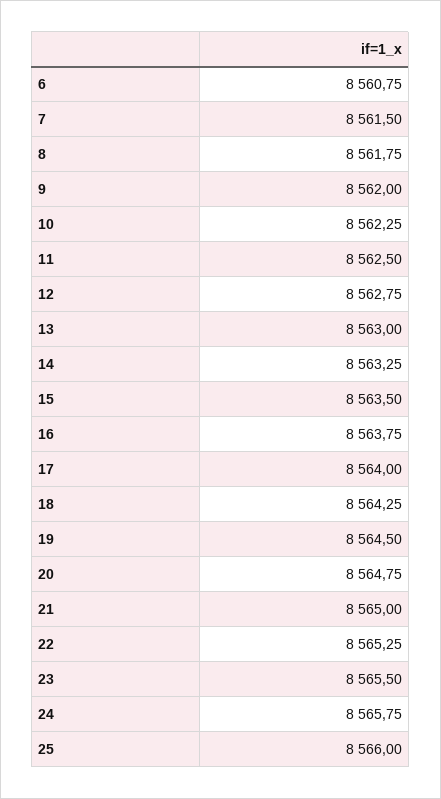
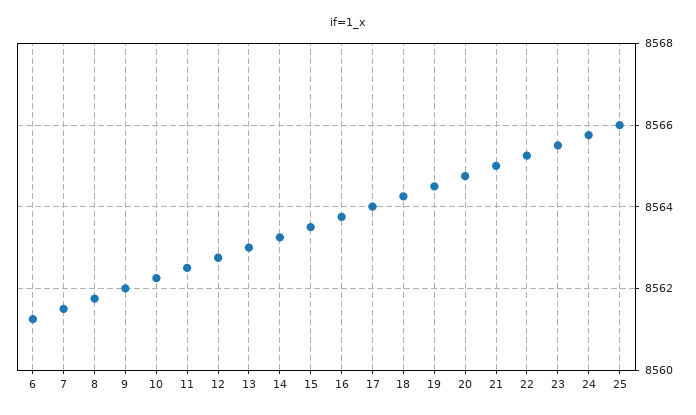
  {
-   "6": 8560.75,
+   "6": 8561.2,
    "7": 8561.5,
    "8": 8561.75,
    "9": 8562,
    "10": 8562.25,
    "11": 8562.5,
    "12": 8562.75,
    "13": 8563,
    "14": 8563.25,
    "15": 8563.5,
    "16": 8563.75,
    "17": 8564,
    "18": 8564.25,
    "19": 8564.5,
    "20": 8564.75,
    "21": 8565,
    "22": 8565.25,
    "23": 8565.5,
    "24": 8565.75,
    "25": 8566
  }

